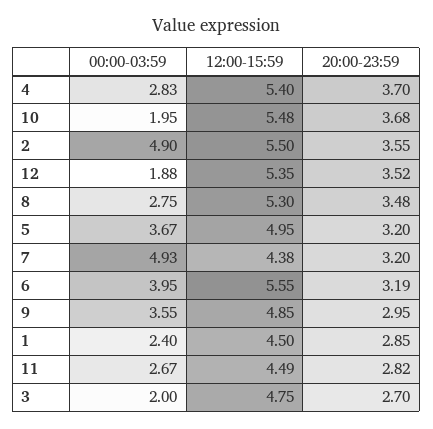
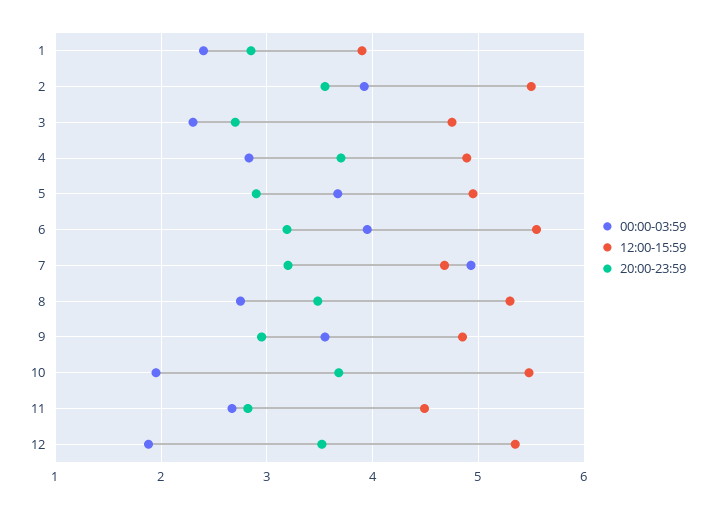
  {
    "00:00-03:59": {
      "4": 2.83,
      "10": 1.95,
-     "2": 4.9,
+     "2": 3.9,
      "12": 1.88,
      "8": 2.75,
      "5": 3.67,
      "7": 4.93,
      "6": 3.95,
      "9": 3.55,
      "1": 2.4,
      "11": 2.67,
-     "3": 2
+     "3": 2.3
    },
    "12:00-15:59": {
-     "4": 5.4,
+     "4": 4.9,
      "10": 5.48,
      "2": 5.5,
      "12": 5.35,
      "8": 5.3,
      "5": 4.95,
-     "7": 4.38,
+     "7": 4.7,
      "6": 5.55,
      "9": 4.85,
-     "1": 4.5,
+     "1": 3.9,
      "11": 4.49,
      "3": 4.75
    },
    "20:00-23:59": {
      "4": 3.7,
      "10": 3.68,
      "2": 3.55,
      "12": 3.52,
      "8": 3.48,
-     "5": 3.2,
+     "5": 2.9,
      "7": 3.2,
      "6": 3.19,
      "9": 2.95,
      "1": 2.85,
      "11": 2.82,
      "3": 2.7
    }
  }

